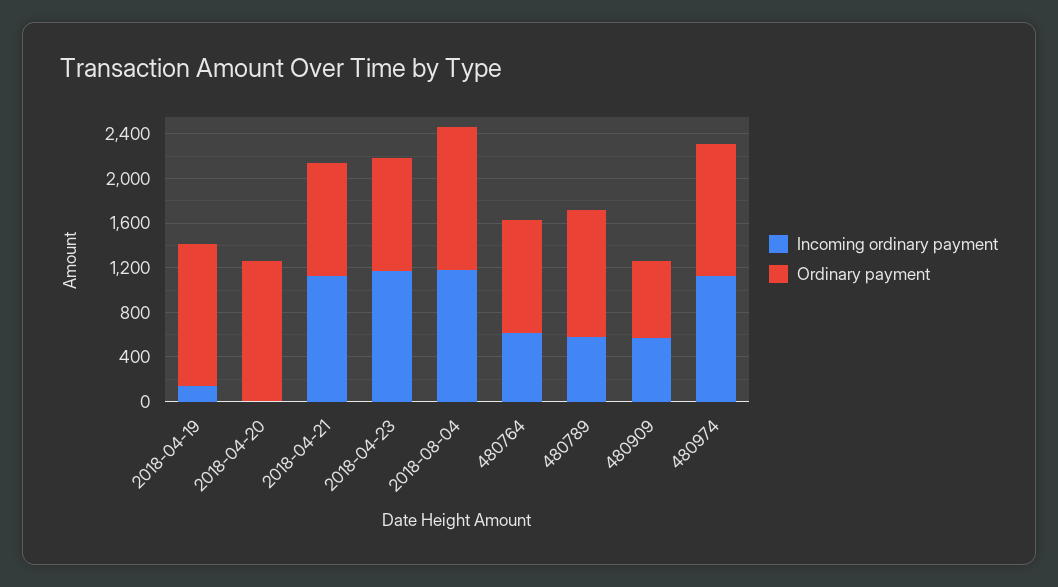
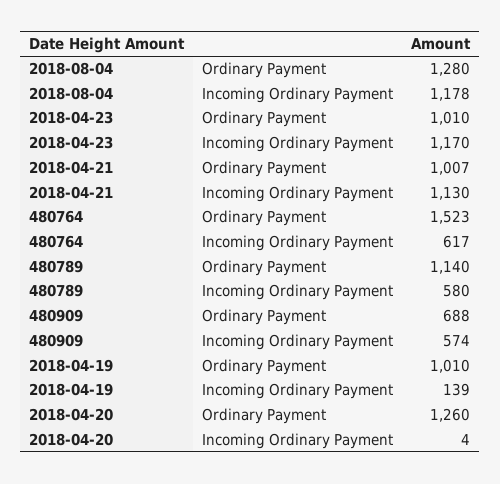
  {
    "Incoming ordinary payment": {
      "2018-04-19": 139,
      "2018-04-20": 4,
      "2018-04-21": 1130,
      "2018-04-23": 1170,
      "2018-08-04": 1178,
      "480764": 617,
      "480789": 580,
-     "480909": 574,
+     "480909": 574
-     "480974": 1100
    },
    "Ordinary payment": {
-     "2018-04-19": 1300,
+     "2018-04-19": 1010,
      "2018-04-20": 1260,
      "2018-04-21": 1007,
      "2018-04-23": 1010,
      "2018-08-04": 1280,
-     "480764": 1000,
+     "480764": 1523,
      "480789": 1140,
-     "480909": 688,
+     "480909": 688
-     "480974": 1200
    }
  }

